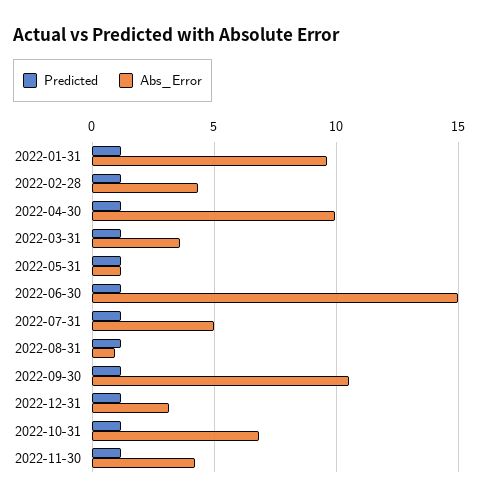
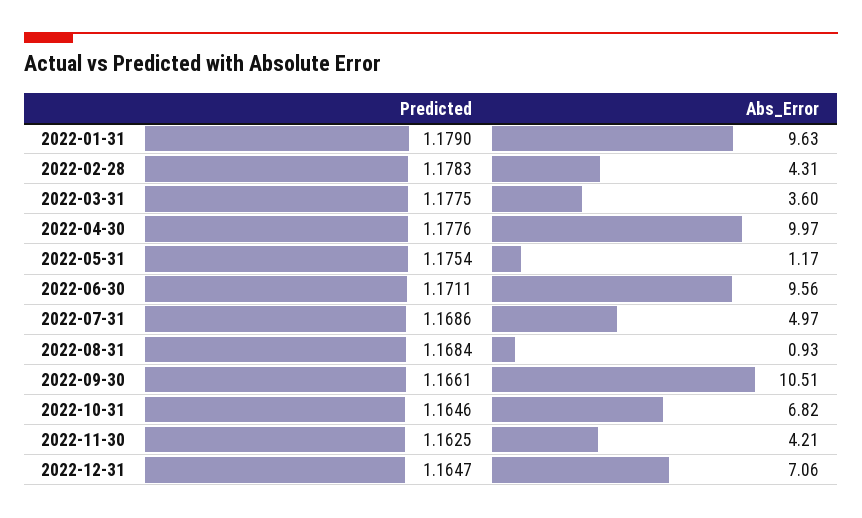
  {
    "Predicted": {
      "2022-01-31": 1.179,
      "2022-02-28": 1.1783,
      "2022-04-30": 1.1776,
      "2022-03-31": 1.1775,
      "2022-05-31": 1.1754,
      "2022-06-30": 1.1711,
      "2022-07-31": 1.1686,
      "2022-08-31": 1.1684,
      "2022-09-30": 1.1661,
      "2022-12-31": 1.1647,
      "2022-10-31": 1.1646,
      "2022-11-30": 1.1625
    },
    "Abs_Error": {
      "2022-01-31": 9.63,
      "2022-02-28": 4.31,
      "2022-04-30": 9.97,
      "2022-03-31": 3.6,
      "2022-05-31": 1.17,
-     "2022-06-30": 15,
+     "2022-06-30": 9.56,
      "2022-07-31": 4.97,
      "2022-08-31": 0.93,
      "2022-09-30": 10.51,
-     "2022-12-31": 3,
+     "2022-12-31": 7.06,
      "2022-10-31": 6.82,
      "2022-11-30": 4.21
    }
  }

